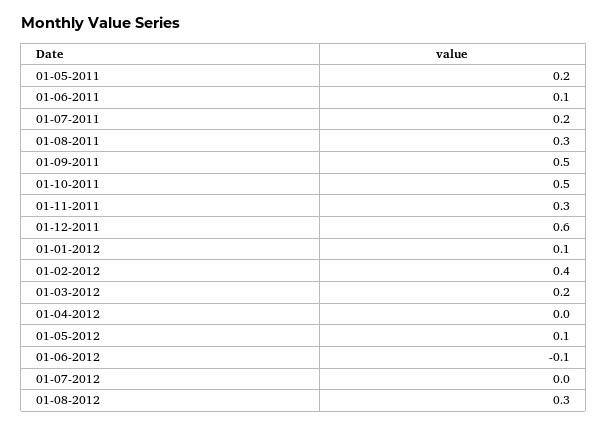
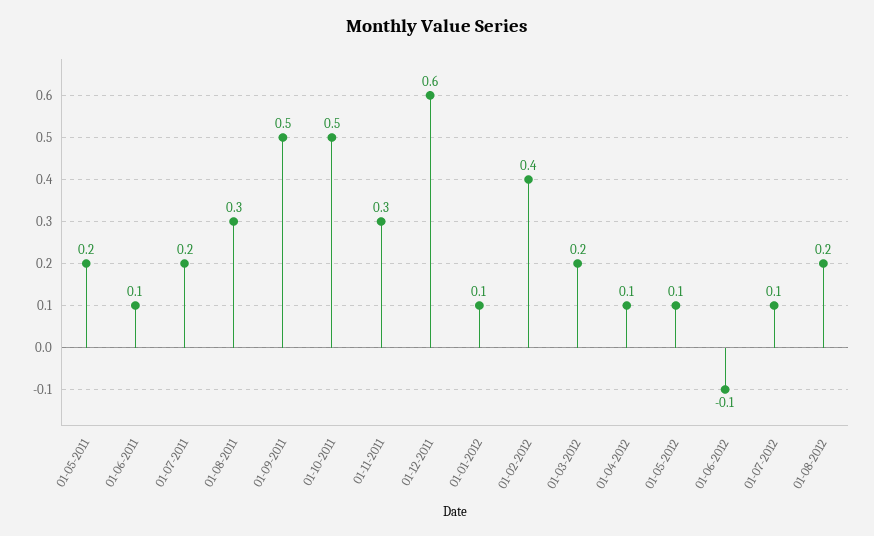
  {
    "01-05-2011": 0.2,
    "01-06-2011": 0.1,
    "01-07-2011": 0.2,
    "01-08-2011": 0.3,
    "01-09-2011": 0.5,
    "01-10-2011": 0.5,
    "01-11-2011": 0.3,
    "01-12-2011": 0.6,
    "01-01-2012": 0.1,
    "01-02-2012": 0.4,
    "01-03-2012": 0.2,
-   "01-04-2012": 0,
+   "01-04-2012": 0.1,
    "01-05-2012": 0.1,
    "01-06-2012": -0.1,
-   "01-07-2012": 0,
+   "01-07-2012": 0.1,
-   "01-08-2012": 0.3
+   "01-08-2012": 0.2
  }

